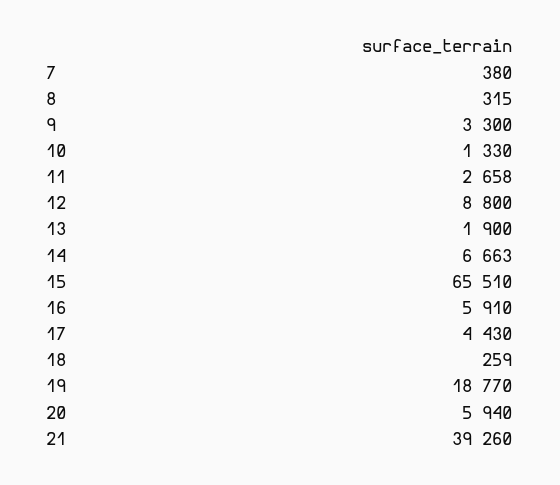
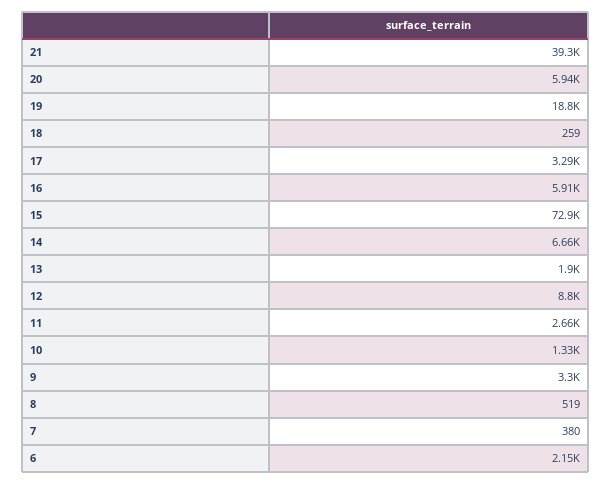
  {
    "7": 380,
-   "8": 315,
+   "8": 519,
    "9": 3300,
    "10": 1330,
    "11": 2658,
    "12": 8800,
    "13": 1900,
    "14": 6663,
-   "15": 65510,
+   "15": 72900,
    "16": 5910,
-   "17": 4430,
+   "17": 3290,
    "18": 259,
    "19": 18770,
    "20": 5940,
-   "21": 39260
+   "21": 39260,
+   "6": 2150
  }

